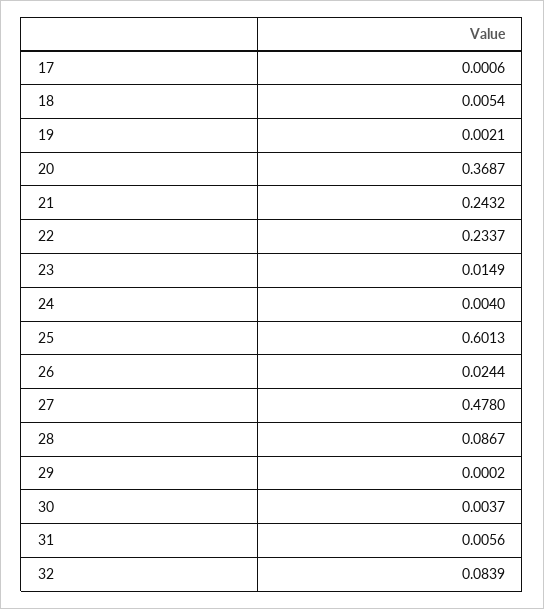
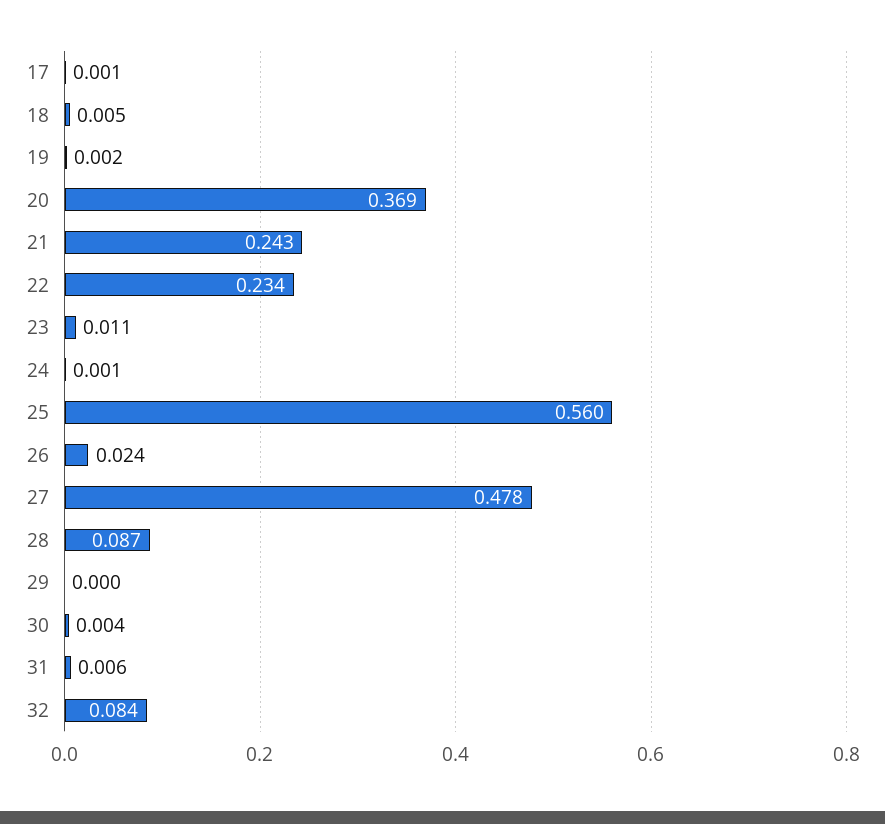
  {
    "17": 0.0006,
    "18": 0.0054,
    "19": 0.0021,
    "20": 0.3687,
    "21": 0.2432,
    "22": 0.2337,
-   "23": 0.0149,
+   "23": 0.011,
-   "24": 0.004,
+   "24": 0.001,
-   "25": 0.6013,
+   "25": 0.56,
    "26": 0.0244,
    "27": 0.478,
    "28": 0.0867,
    "29": 0.0002,
    "30": 0.0037,
    "31": 0.0056,
    "32": 0.0839
  }

